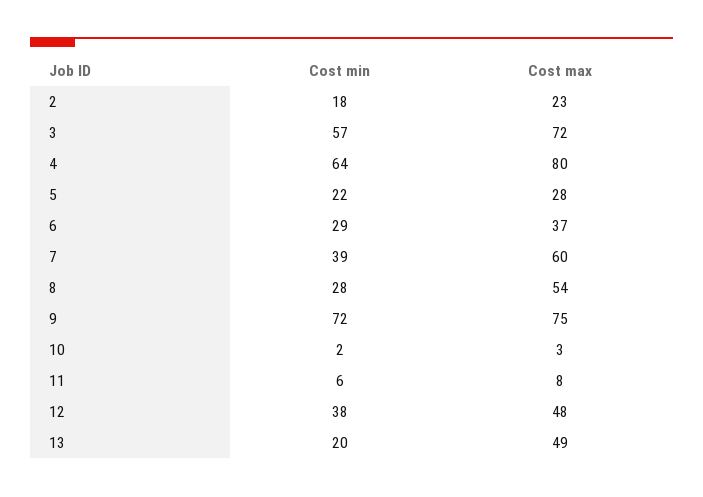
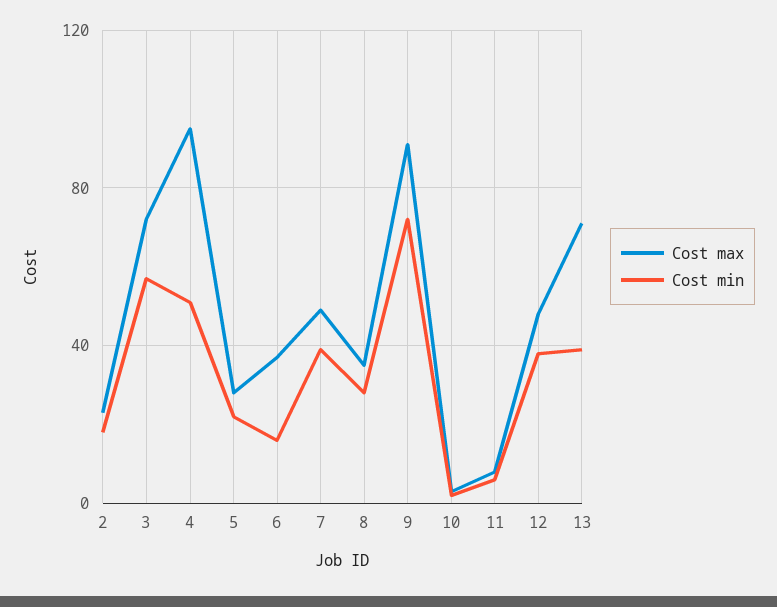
  {
    "Cost min": {
      "2": 18,
      "3": 57,
-     "4": 64,
+     "4": 50,
      "5": 22,
-     "6": 29,
+     "6": 15,
      "7": 39,
      "8": 28,
      "9": 72,
      "10": 2,
      "11": 6,
      "12": 38,
-     "13": 20
+     "13": 40
    },
    "Cost max": {
      "2": 23,
      "3": 72,
-     "4": 80,
+     "4": 95,
      "5": 28,
      "6": 37,
-     "7": 60,
+     "7": 50,
-     "8": 54,
+     "8": 35,
-     "9": 75,
+     "9": 90,
      "10": 3,
      "11": 8,
      "12": 48,
-     "13": 49
+     "13": 70
    }
  }

